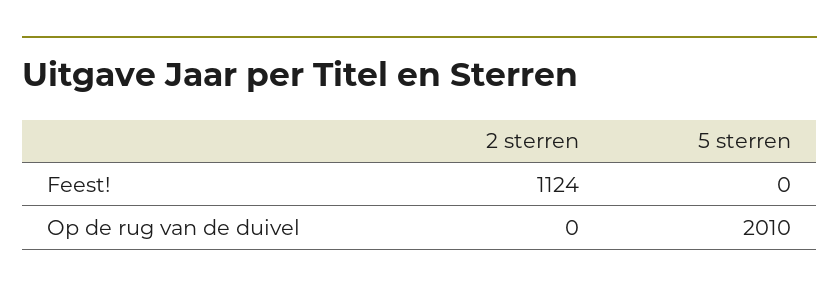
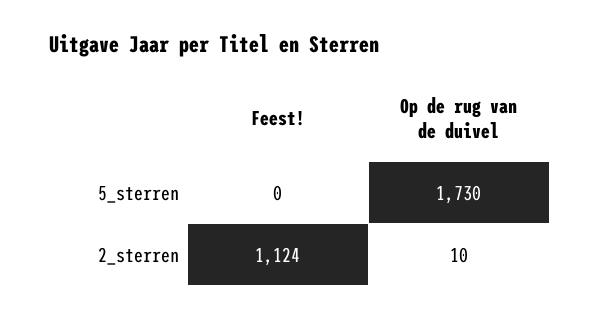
  {
    "2 sterren": {
      "Feest!": 1124,
-     "Op de rug van de duivel": 0
+     "Op de rug van de duivel": 10
    },
    "5 sterren": {
      "Feest!": 0,
-     "Op de rug van de duivel": 2010
+     "Op de rug van de duivel": 1730
    }
  }

